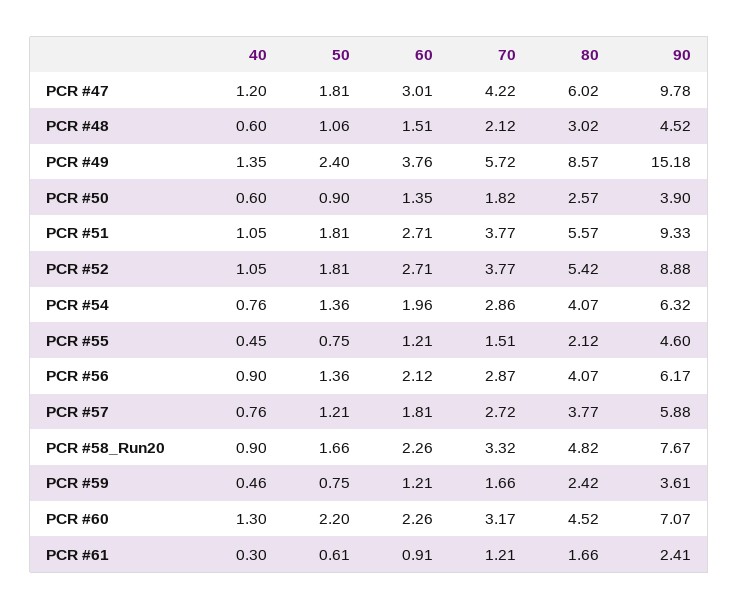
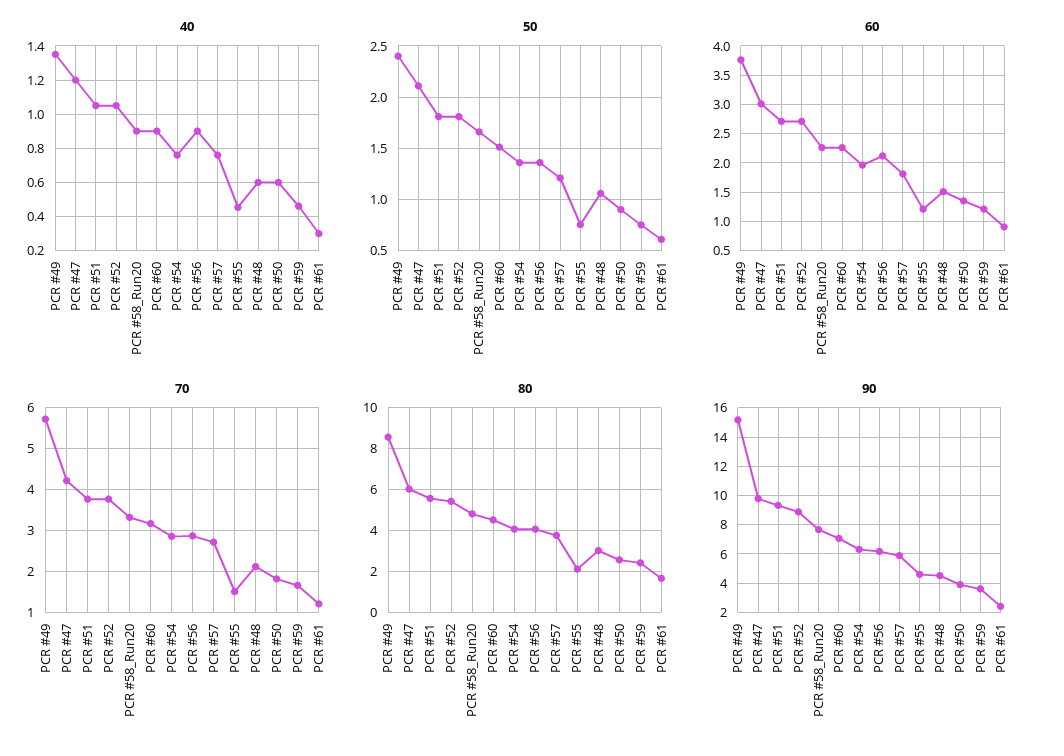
  {
    "40": {
      "PCR #47": 1.2,
      "PCR #48": 0.6,
      "PCR #49": 1.35,
      "PCR #50": 0.6,
      "PCR #51": 1.05,
      "PCR #52": 1.05,
      "PCR #54": 0.76,
      "PCR #55": 0.45,
      "PCR #56": 0.9,
      "PCR #57": 0.76,
      "PCR #58_Run20": 0.9,
      "PCR #59": 0.46,
-     "PCR #60": 1.3,
+     "PCR #60": 0.9,
      "PCR #61": 0.3
    },
    "50": {
-     "PCR #47": 1.81,
+     "PCR #47": 2.1,
      "PCR #48": 1.06,
      "PCR #49": 2.4,
      "PCR #50": 0.9,
      "PCR #51": 1.81,
      "PCR #52": 1.81,
      "PCR #54": 1.36,
      "PCR #55": 0.75,
      "PCR #56": 1.36,
      "PCR #57": 1.21,
      "PCR #58_Run20": 1.66,
      "PCR #59": 0.75,
-     "PCR #60": 2.2,
+     "PCR #60": 1.5,
      "PCR #61": 0.61
    },
    "60": {
      "PCR #47": 3.01,
      "PCR #48": 1.51,
      "PCR #49": 3.76,
      "PCR #50": 1.35,
      "PCR #51": 2.71,
      "PCR #52": 2.71,
      "PCR #54": 1.96,
      "PCR #55": 1.21,
      "PCR #56": 2.12,
      "PCR #57": 1.81,
      "PCR #58_Run20": 2.26,
      "PCR #59": 1.21,
      "PCR #60": 2.26,
      "PCR #61": 0.91
    },
    "70": {
      "PCR #47": 4.22,
      "PCR #48": 2.12,
      "PCR #49": 5.72,
      "PCR #50": 1.82,
      "PCR #51": 3.77,
      "PCR #52": 3.77,
      "PCR #54": 2.86,
      "PCR #55": 1.51,
      "PCR #56": 2.87,
      "PCR #57": 2.72,
      "PCR #58_Run20": 3.32,
      "PCR #59": 1.66,
      "PCR #60": 3.17,
      "PCR #61": 1.21
    },
    "80": {
      "PCR #47": 6.02,
      "PCR #48": 3.02,
      "PCR #49": 8.57,
      "PCR #50": 2.57,
      "PCR #51": 5.57,
      "PCR #52": 5.42,
      "PCR #54": 4.07,
      "PCR #55": 2.12,
      "PCR #56": 4.07,
      "PCR #57": 3.77,
      "PCR #58_Run20": 4.82,
      "PCR #59": 2.42,
      "PCR #60": 4.52,
      "PCR #61": 1.66
    },
    "90": {
      "PCR #47": 9.78,
      "PCR #48": 4.52,
      "PCR #49": 15.18,
      "PCR #50": 3.9,
      "PCR #51": 9.33,
      "PCR #52": 8.88,
      "PCR #54": 6.32,
      "PCR #55": 4.6,
      "PCR #56": 6.17,
      "PCR #57": 5.88,
      "PCR #58_Run20": 7.67,
      "PCR #59": 3.61,
      "PCR #60": 7.07,
      "PCR #61": 2.41
    }
  }

